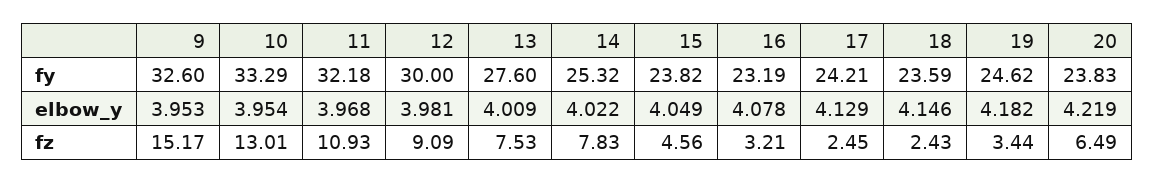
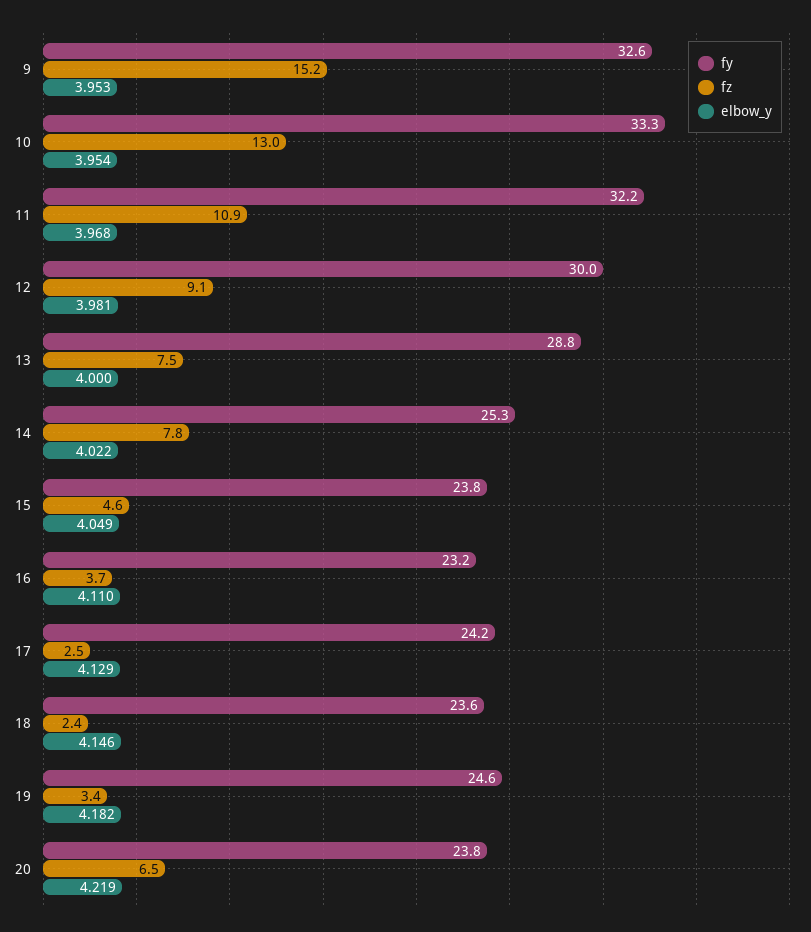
  {
    "fy": {
      "9": 32.6,
      "10": 33.29,
      "11": 32.18,
      "12": 30,
-     "13": 27.6,
+     "13": 28.8,
      "14": 25.32,
      "15": 23.82,
      "16": 23.19,
      "17": 24.21,
      "18": 23.59,
      "19": 24.62,
      "20": 23.83
    },
    "elbow_y": {
      "9": 3.953,
      "10": 3.954,
      "11": 3.968,
      "12": 3.981,
-     "13": 4.009,
+     "13": 4,
      "14": 4.022,
      "15": 4.049,
-     "16": 4.078,
+     "16": 4.11,
      "17": 4.129,
      "18": 4.146,
      "19": 4.182,
      "20": 4.219
    },
    "fz": {
      "9": 15.17,
      "10": 13.01,
      "11": 10.93,
      "12": 9.09,
      "13": 7.53,
      "14": 7.83,
      "15": 4.56,
-     "16": 3.21,
+     "16": 3.7,
      "17": 2.45,
      "18": 2.43,
      "19": 3.44,
      "20": 6.49
    }
  }

